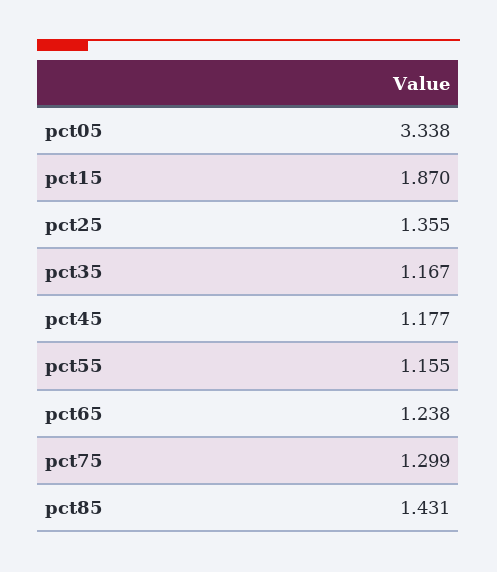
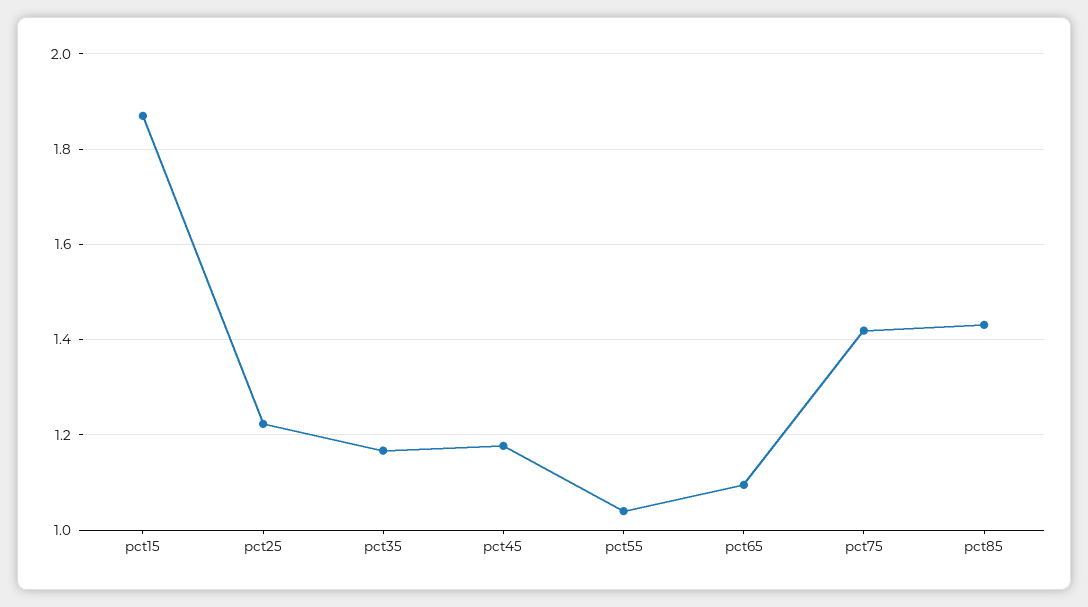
  {
-   "pct05": 3.338,
    "pct15": 1.87,
-   "pct25": 1.355,
+   "pct25": 1.22,
    "pct35": 1.167,
    "pct45": 1.177,
-   "pct55": 1.155,
+   "pct55": 1.04,
-   "pct65": 1.238,
+   "pct65": 1.1,
-   "pct75": 1.299,
+   "pct75": 1.42,
    "pct85": 1.431
  }

